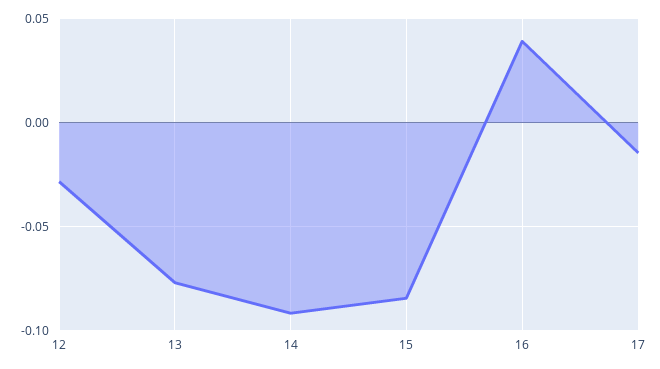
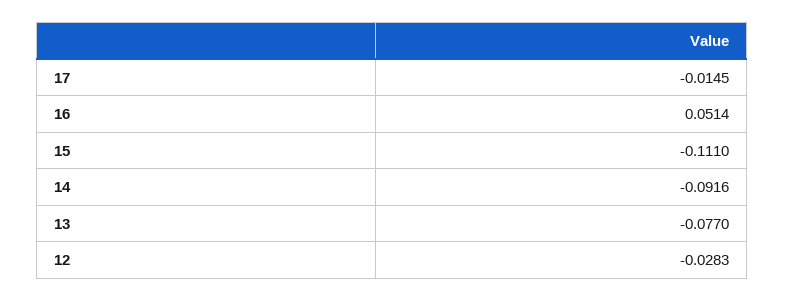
  {
    "12": -0.0283,
    "13": -0.077,
    "14": -0.0916,
-   "15": -0.085,
+   "15": -0.111,
-   "16": 0.04,
+   "16": 0.0514,
    "17": -0.0145
  }

